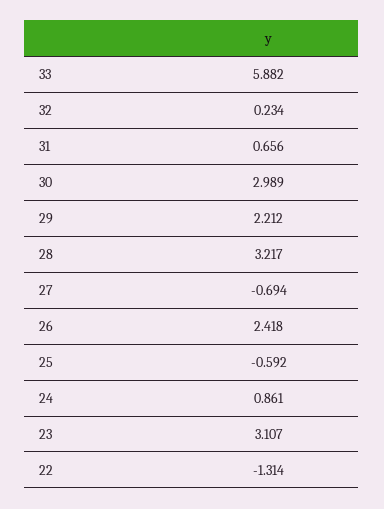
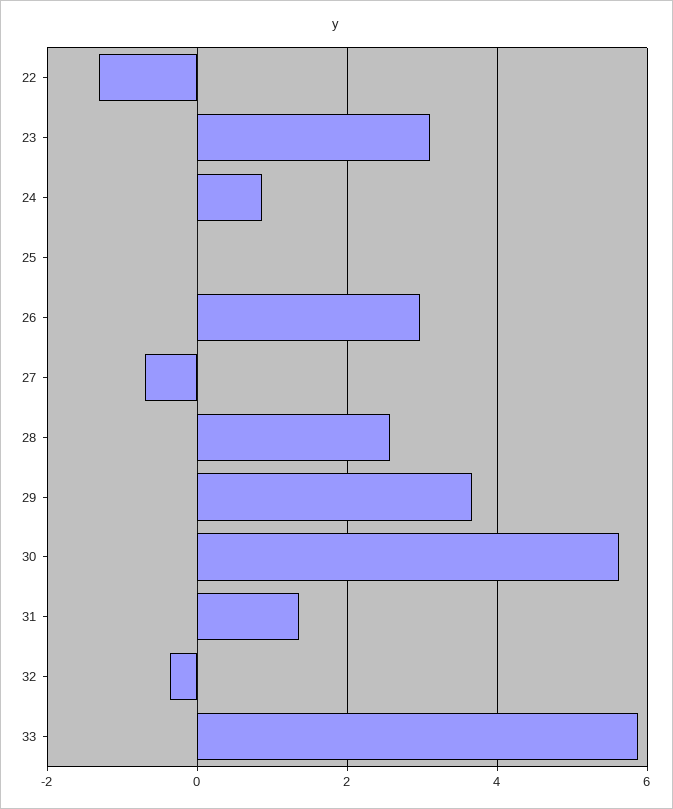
  {
    "33": 5.882,
-   "32": 0.234,
+   "32": -0.4,
-   "31": 0.656,
+   "31": 1.4,
-   "30": 2.989,
+   "30": 5.6,
-   "29": 2.212,
+   "29": 3.6,
-   "28": 3.217,
+   "28": 2.6,
    "27": -0.694,
-   "26": 2.418,
+   "26": 3,
-   "25": -0.592,
+   "25": 0,
    "24": 0.861,
    "23": 3.107,
    "22": -1.314
  }

